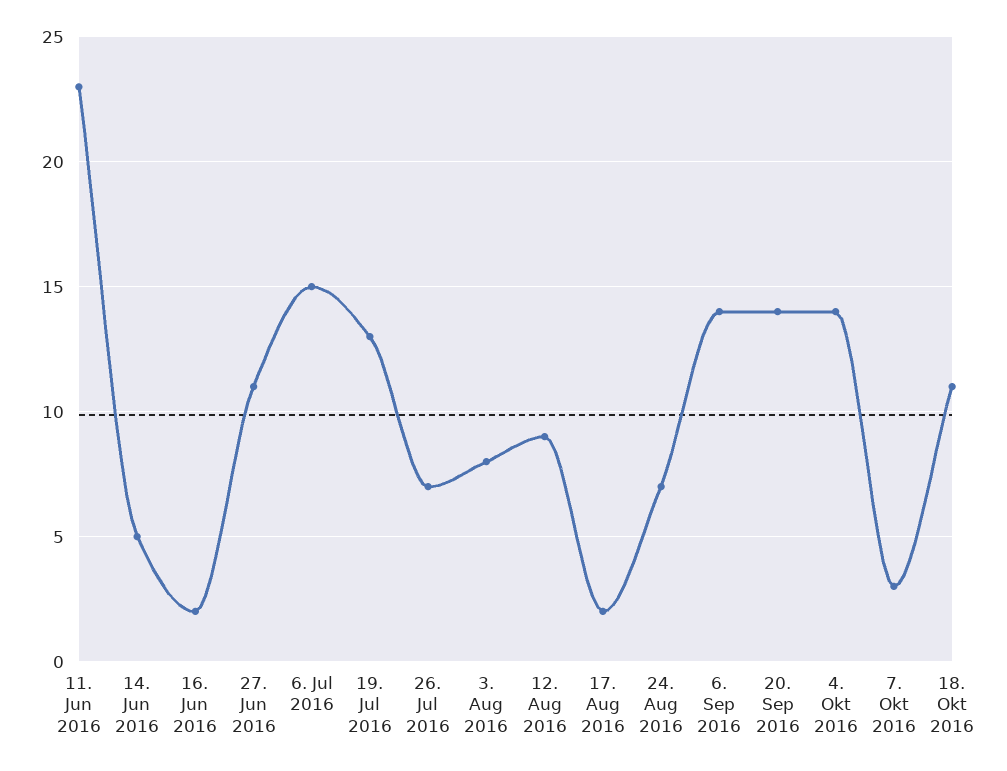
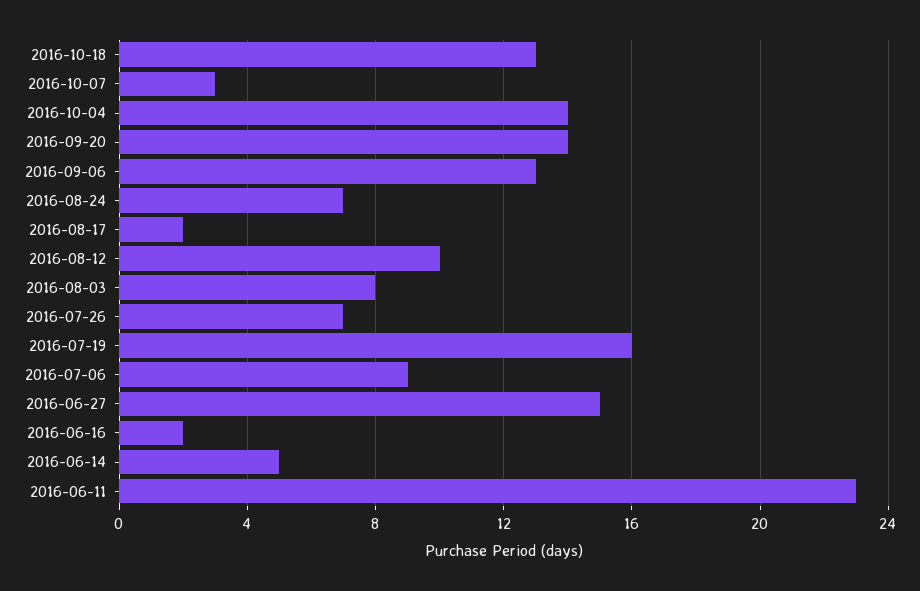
  {
    "11. Jun 2016": 23,
    "14. Jun 2016": 5,
    "16. Jun 2016": 2,
-   "27. Jun 2016": 11,
+   "27. Jun 2016": 15,
-   "6. Jul 2016": 15,
+   "6. Jul 2016": 9,
-   "19. Jul 2016": 13,
+   "19. Jul 2016": 16,
    "26. Jul 2016": 7,
    "3. Aug 2016": 8,
-   "12. Aug 2016": 9,
+   "12. Aug 2016": 10,
    "17. Aug 2016": 2,
    "24. Aug 2016": 7,
-   "6. Sep 2016": 14,
+   "6. Sep 2016": 13,
    "20. Sep 2016": 14,
    "4. Okt 2016": 14,
    "7. Okt 2016": 3,
-   "18. Okt 2016": 11
+   "18. Okt 2016": 13
  }

